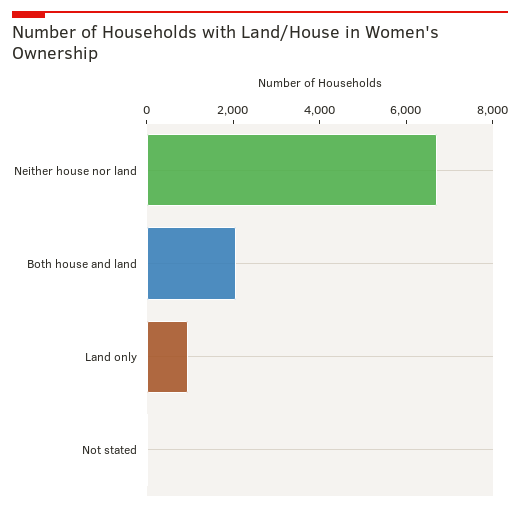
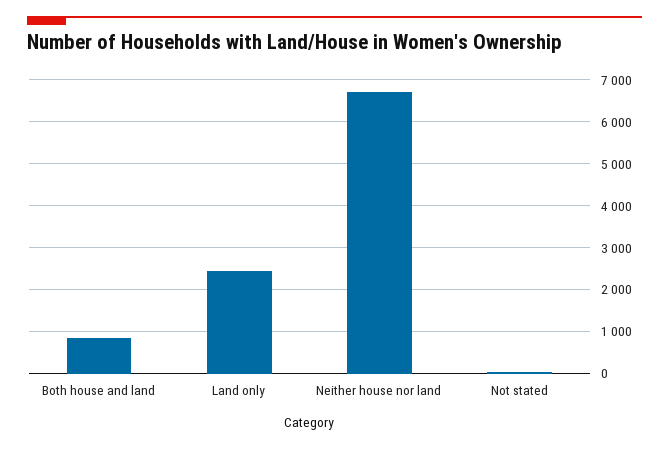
  {
    "Neither house nor land": 6800,
-   "Both house and land": 2000,
+   "Both house and land": 800,
-   "Land only": 1000,
+   "Land only": 2400,
    "Not stated": 0
  }

